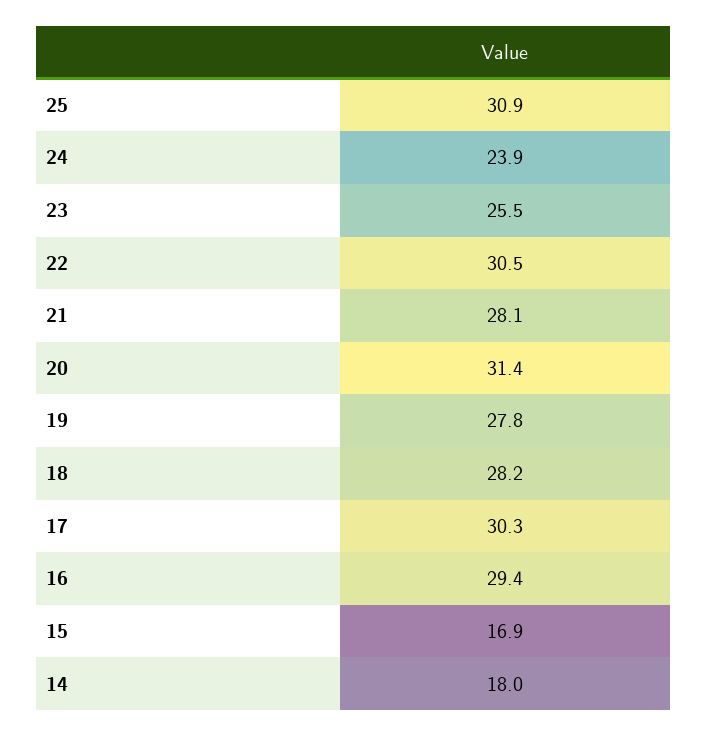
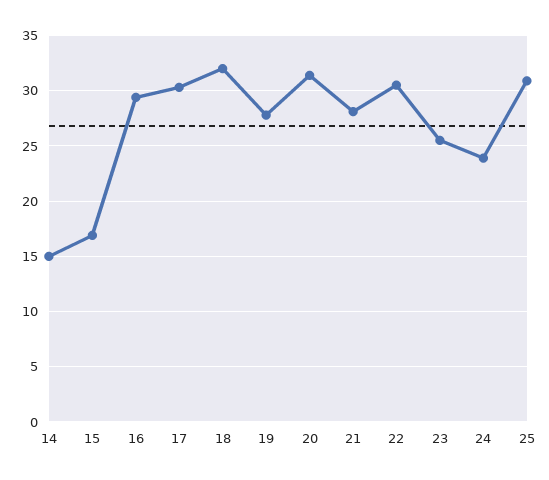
  {
    "25": 30.9,
    "24": 23.9,
    "23": 25.5,
    "22": 30.5,
    "21": 28.1,
    "20": 31.4,
    "19": 27.8,
-   "18": 28.2,
+   "18": 32,
    "17": 30.3,
    "16": 29.4,
    "15": 16.9,
-   "14": 18
+   "14": 15
  }

